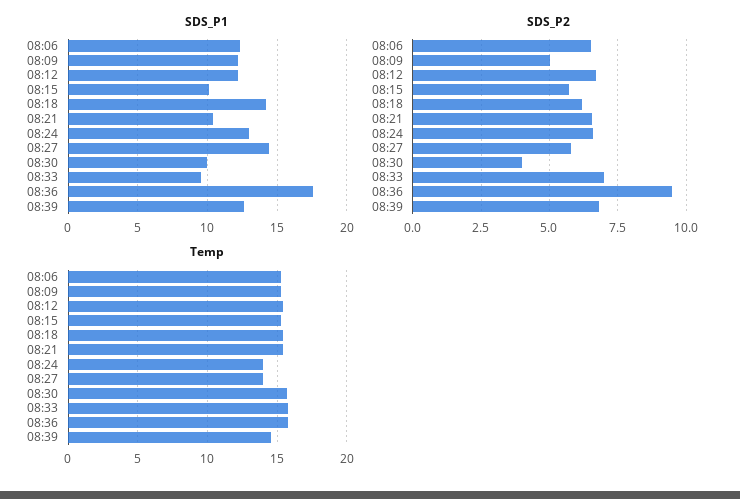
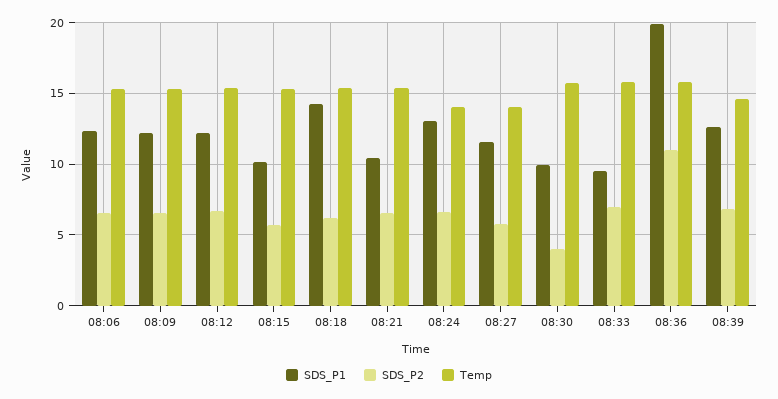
  {
    "SDS_P1": {
      "08:06": 12.5,
      "08:09": 12,
      "08:12": 12,
      "08:15": 10,
      "08:18": 14,
      "08:21": 10.5,
      "08:24": 13,
-     "08:27": 14.5,
+     "08:27": 11.5,
      "08:30": 10,
      "08:33": 9.5,
-     "08:36": 17.5,
+     "08:36": 20,
      "08:39": 12.5
    },
    "SDS_P2": {
      "08:06": 6.5,
-     "08:09": 5,
+     "08:09": 6.5,
      "08:12": 6.75,
      "08:15": 5.75,
      "08:18": 6.25,
      "08:21": 6.5,
      "08:24": 6.5,
      "08:27": 5.75,
      "08:30": 4,
      "08:33": 7,
-     "08:36": 9.5,
+     "08:36": 11,
      "08:39": 6.75
    },
    "Temp": {
      "08:06": 15.5,
      "08:09": 15.5,
      "08:12": 15.5,
      "08:15": 15.5,
      "08:18": 15.5,
      "08:21": 15.5,
      "08:24": 14,
      "08:27": 14,
      "08:30": 15.5,
      "08:33": 16,
      "08:36": 16,
      "08:39": 14.5
    }
  }

